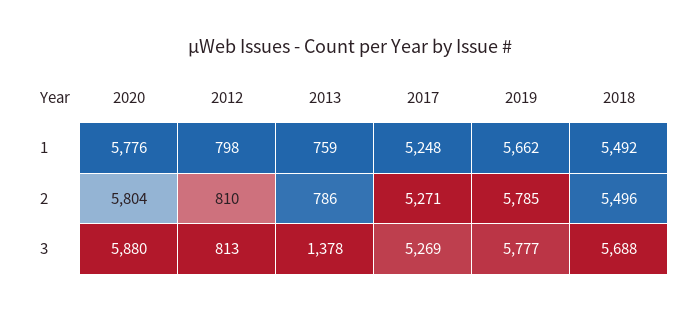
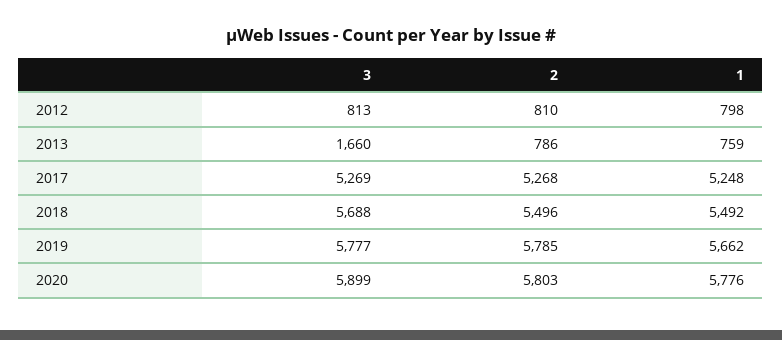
  {
    "2020": {
      "1": 5776,
-     "2": 5804,
+     "2": 5803,
-     "3": 5880
+     "3": 5899
    },
    "2012": {
      "1": 798,
      "2": 810,
      "3": 813
    },
    "2013": {
      "1": 759,
      "2": 786,
-     "3": 1378
+     "3": 1660
    },
    "2017": {
      "1": 5248,
-     "2": 5271,
+     "2": 5268,
      "3": 5269
    },
    "2019": {
      "1": 5662,
      "2": 5785,
      "3": 5777
    },
    "2018": {
      "1": 5492,
      "2": 5496,
      "3": 5688
    }
  }

